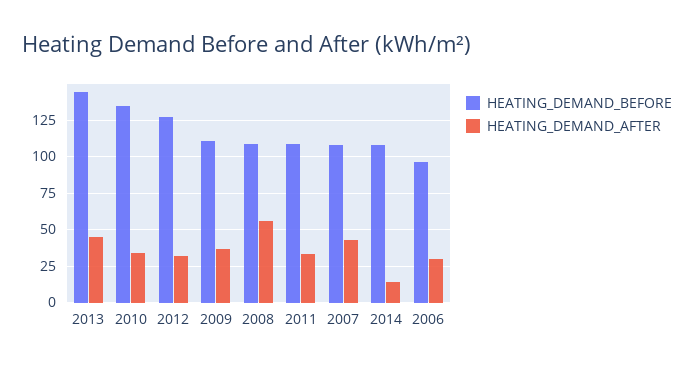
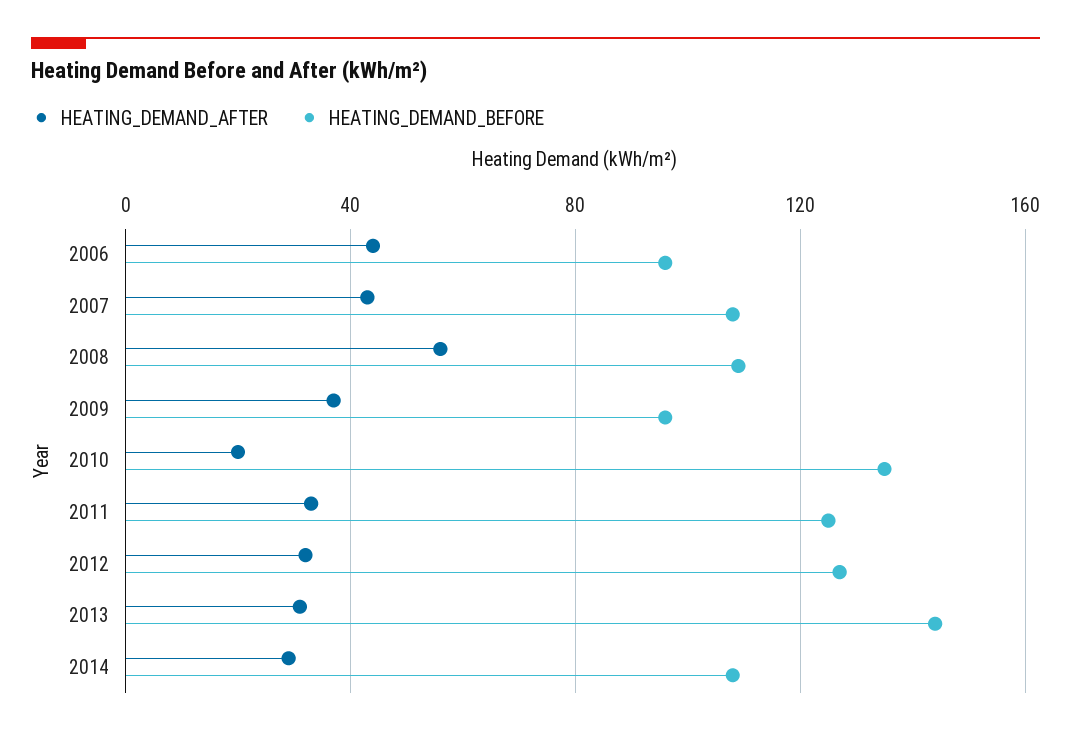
  {
    "HEATING_DEMAND_BEFORE": {
      "2013": 145,
      "2010": 135,
      "2012": 125,
-     "2009": 110,
+     "2009": 95,
      "2008": 110,
-     "2011": 110,
+     "2011": 125,
      "2007": 110,
      "2014": 110,
      "2006": 95
    },
    "HEATING_DEMAND_AFTER": {
-     "2013": 45,
+     "2013": 30,
-     "2010": 35,
+     "2010": 20,
      "2012": 30,
      "2009": 35,
      "2008": 55,
      "2011": 35,
      "2007": 45,
-     "2014": 15,
+     "2014": 30,
-     "2006": 30
+     "2006": 45
    }
  }

